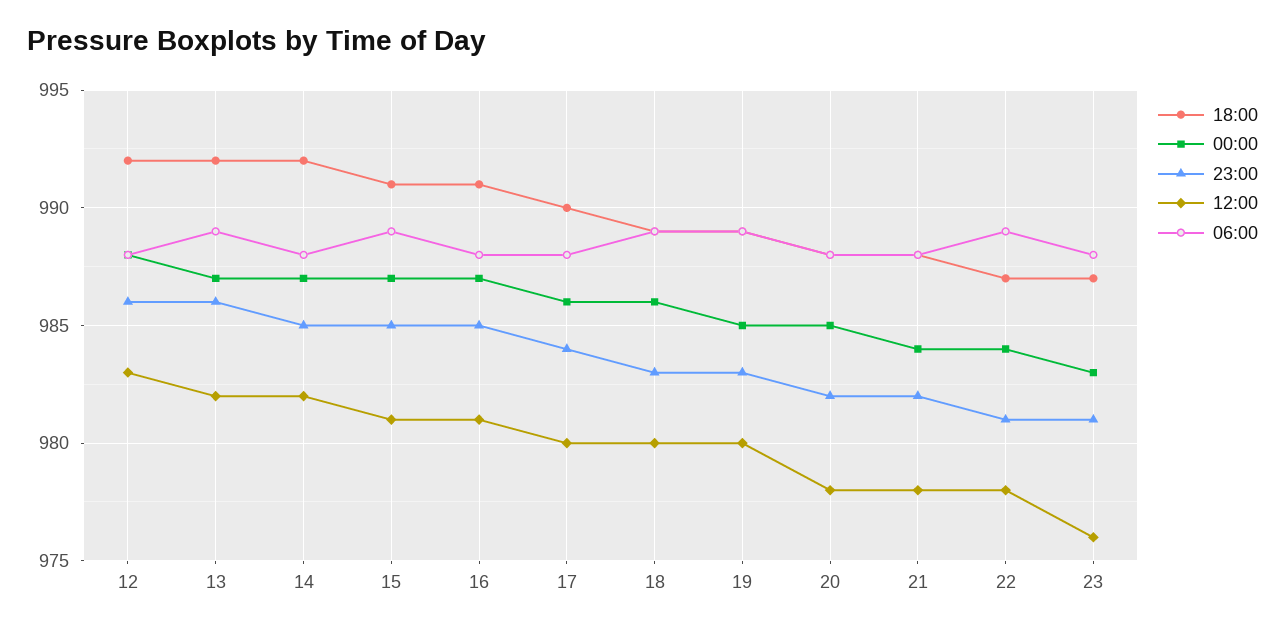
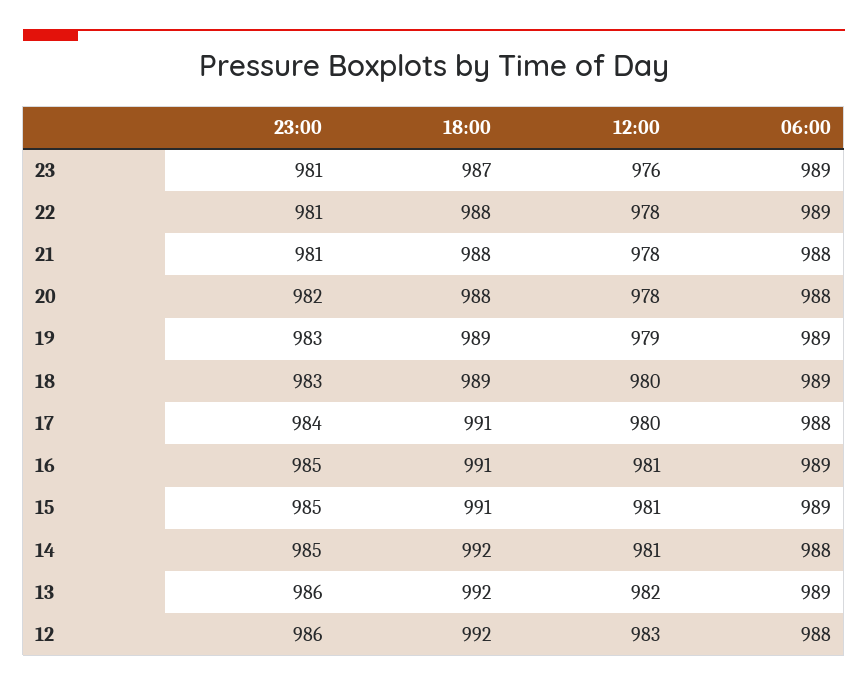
  {
    "18:00": {
      "12": 992,
      "13": 992,
      "14": 992,
      "15": 991,
      "16": 991,
-     "17": 990,
+     "17": 991,
      "18": 989,
      "19": 989,
      "20": 988,
      "21": 988,
-     "22": 987,
+     "22": 988,
      "23": 987
    },
-   "00:00": {
-     "12": 988,
-     "13": 987,
-     "14": 987,
-     "15": 987,
-     "16": 987,
-     "17": 986,
-     "18": 986,
-     "19": 985,
-     "20": 985,
-     "21": 984,
-     "22": 984,
-     "23": 983
-   },
    "23:00": {
      "12": 986,
      "13": 986,
      "14": 985,
      "15": 985,
      "16": 985,
      "17": 984,
      "18": 983,
      "19": 983,
      "20": 982,
-     "21": 982,
+     "21": 981,
      "22": 981,
      "23": 981
    },
    "12:00": {
      "12": 983,
      "13": 982,
-     "14": 982,
+     "14": 981,
      "15": 981,
      "16": 981,
      "17": 980,
      "18": 980,
-     "19": 980,
+     "19": 979,
      "20": 978,
      "21": 978,
      "22": 978,
      "23": 976
    },
    "06:00": {
      "12": 988,
      "13": 989,
      "14": 988,
      "15": 989,
-     "16": 988,
+     "16": 989,
      "17": 988,
      "18": 989,
      "19": 989,
      "20": 988,
      "21": 988,
      "22": 989,
-     "23": 988
+     "23": 989
    }
  }

